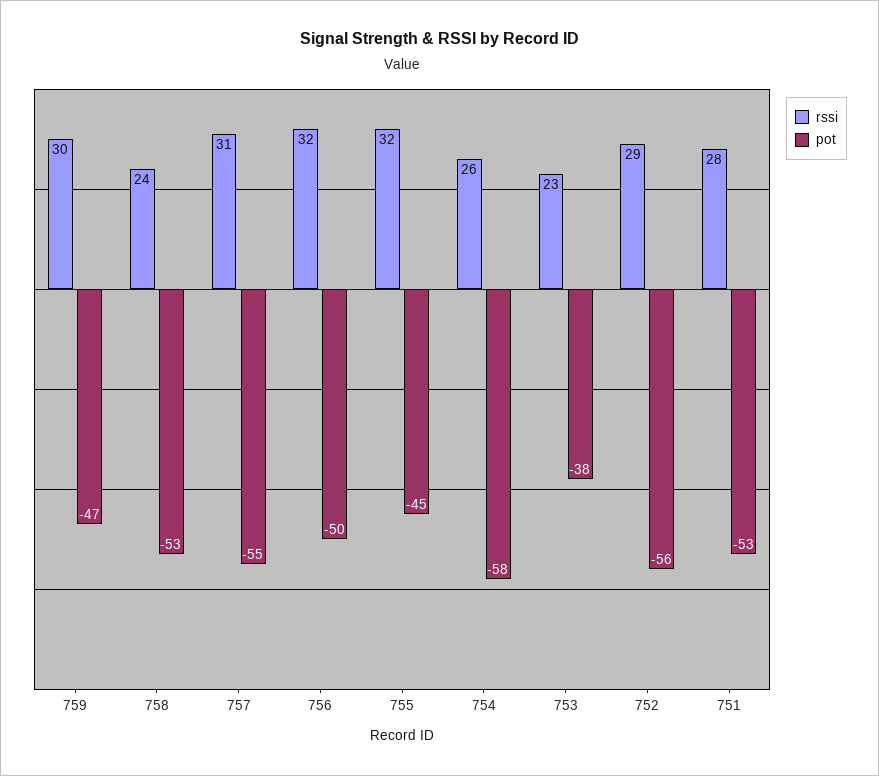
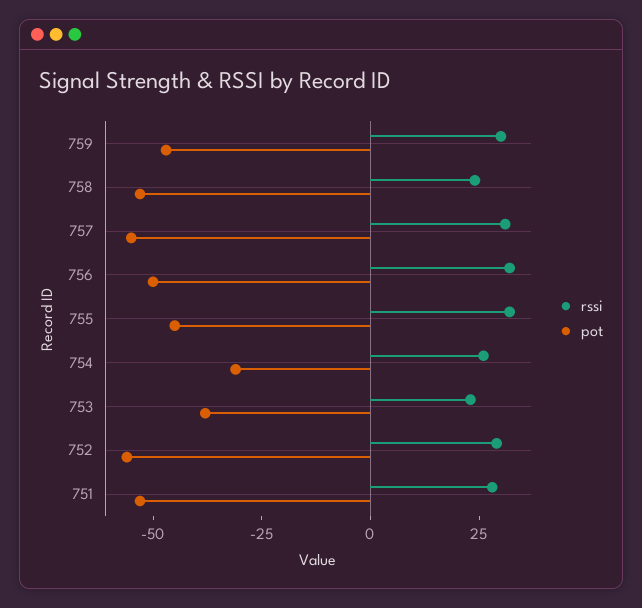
  {
    "rssi": {
      "759": 30,
      "758": 24,
      "757": 31,
      "756": 32,
      "755": 32,
      "754": 26,
      "753": 23,
      "752": 29,
      "751": 28
    },
    "pot": {
      "759": -47,
      "758": -53,
      "757": -55,
      "756": -50,
      "755": -45,
-     "754": -58,
+     "754": -30,
      "753": -38,
      "752": -56,
      "751": -53
    }
  }

